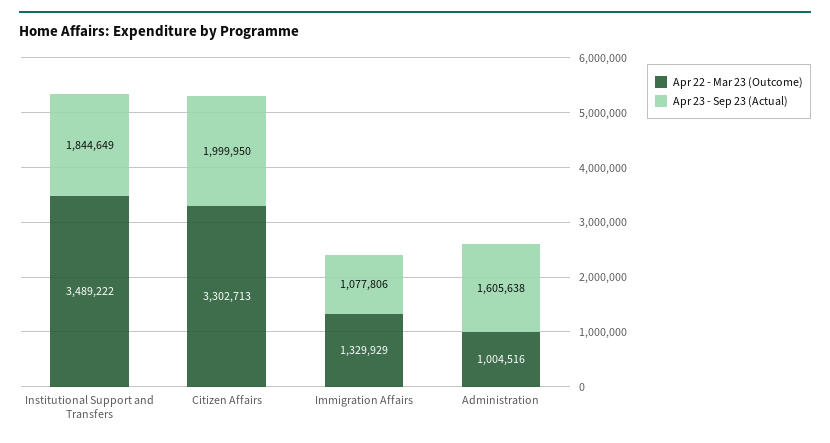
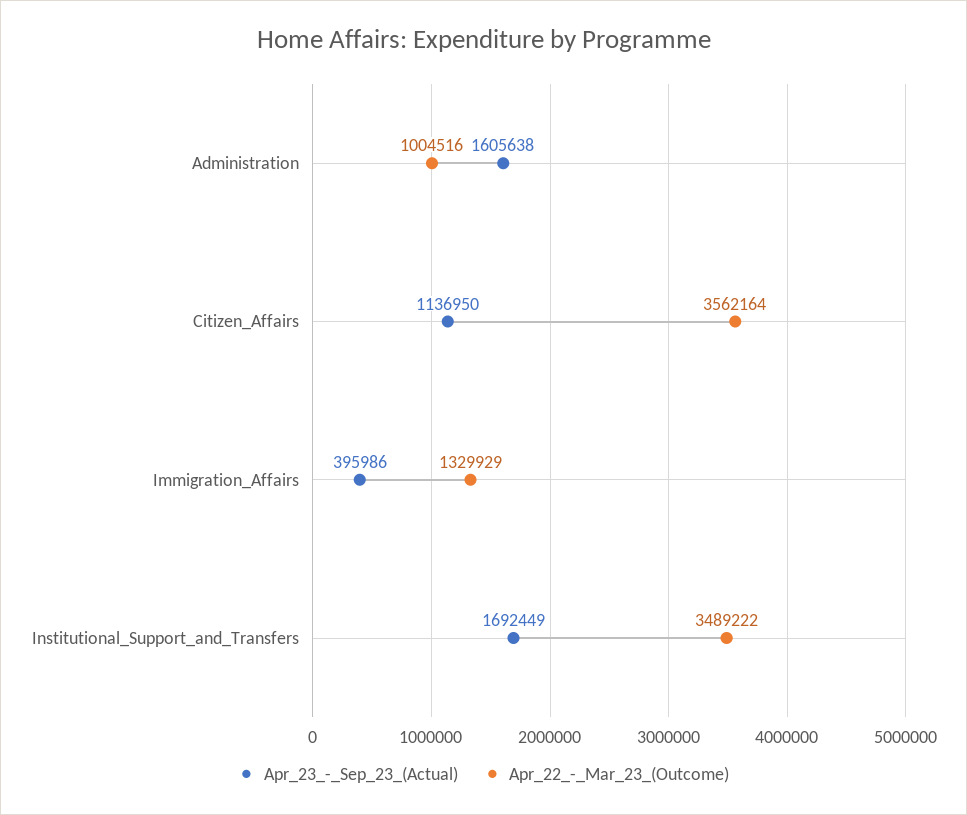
  {
    "Apr 22 - Mar 23 (Outcome)": {
      "Institutional Support and Transfers": 3489222,
-     "Citizen Affairs": 3302713,
+     "Citizen Affairs": 3562164,
      "Immigration Affairs": 1329929,
      "Administration": 1004516
    },
    "Apr 23 - Sep 23 (Actual)": {
-     "Institutional Support and Transfers": 1844649,
+     "Institutional Support and Transfers": 1692449,
-     "Citizen Affairs": 1999950,
+     "Citizen Affairs": 1136950,
-     "Immigration Affairs": 1077806,
+     "Immigration Affairs": 395986,
      "Administration": 1605638
    }
  }

